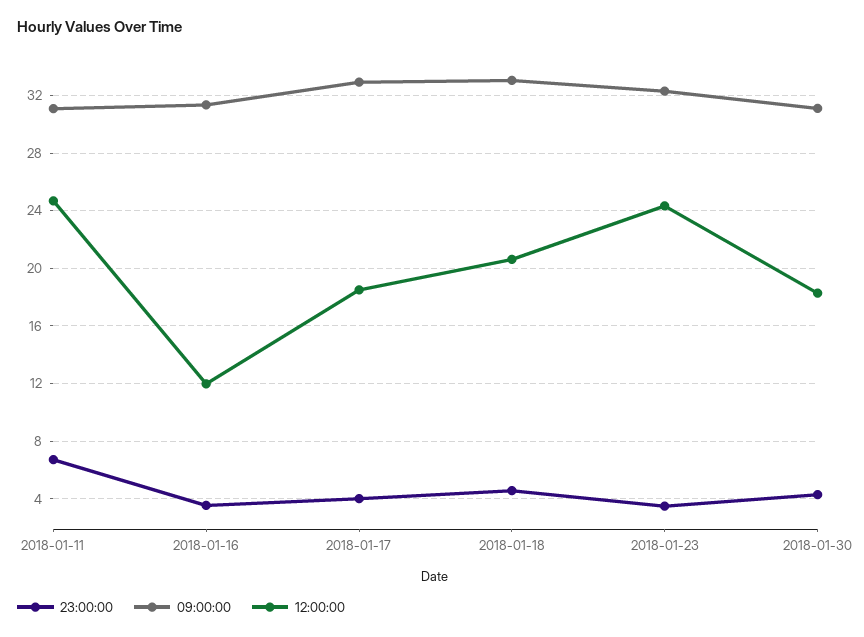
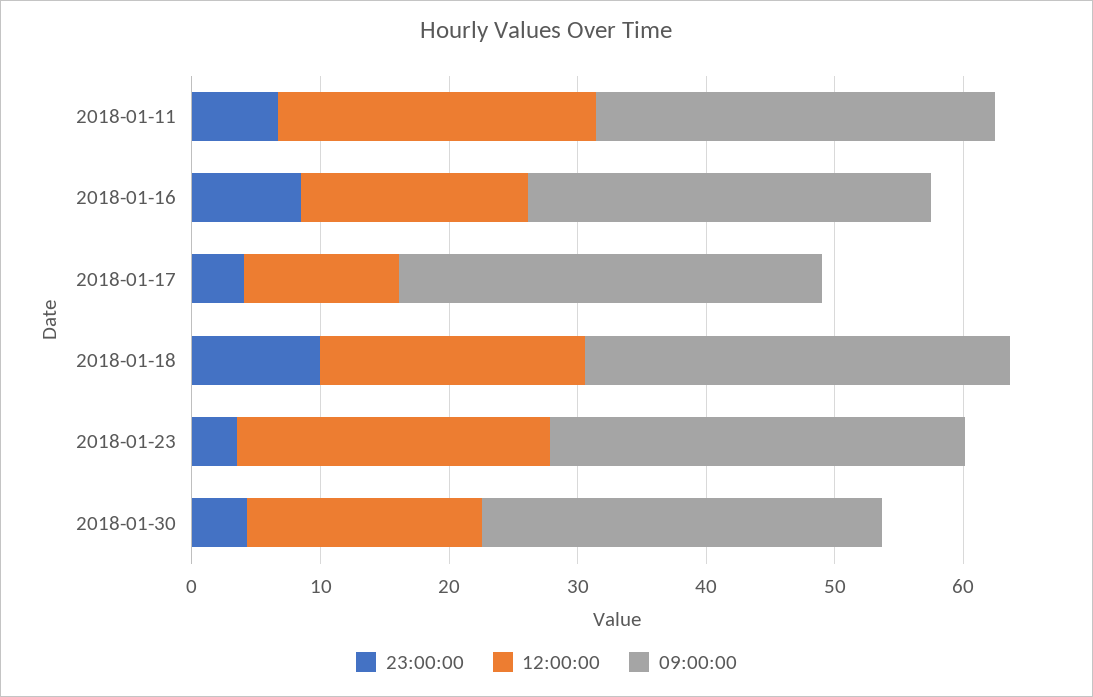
  {
    "23:00:00": {
      "2018-01-11": 6.5,
-     "2018-01-16": 3.5,
+     "2018-01-16": 8,
      "2018-01-17": 4,
-     "2018-01-18": 4.5,
+     "2018-01-18": 10,
      "2018-01-23": 3.5,
      "2018-01-30": 4.5
    },
    "09:00:00": {
      "2018-01-11": 31,
      "2018-01-16": 31.5,
      "2018-01-17": 33,
      "2018-01-18": 33,
      "2018-01-23": 32.5,
      "2018-01-30": 31
    },
    "12:00:00": {
      "2018-01-11": 24.5,
-     "2018-01-16": 12,
+     "2018-01-16": 18,
-     "2018-01-17": 18.5,
+     "2018-01-17": 12,
      "2018-01-18": 20.5,
      "2018-01-23": 24.5,
      "2018-01-30": 18.5
    }
  }

